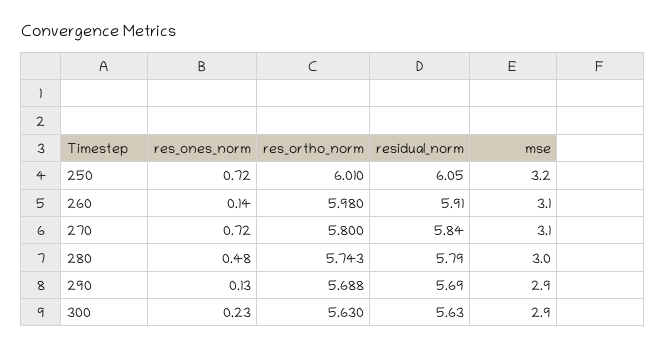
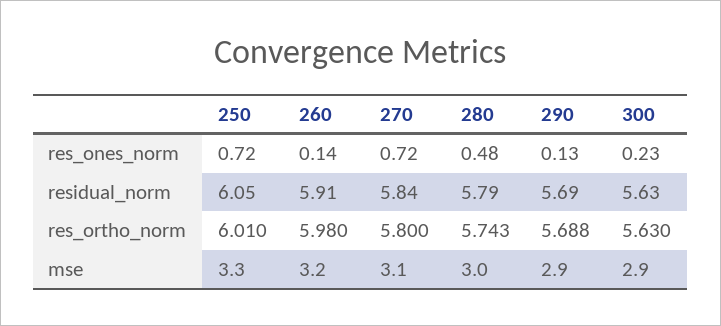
  {
    "res_ones_norm": {
      "250": 0.72,
      "260": 0.14,
      "270": 0.72,
      "280": 0.48,
      "290": 0.13,
      "300": 0.23
    },
    "res_ortho_norm": {
      "250": 6.01,
      "260": 5.98,
      "270": 5.8,
      "280": 5.743,
      "290": 5.688,
      "300": 5.63
    },
    "residual_norm": {
      "250": 6.05,
      "260": 5.91,
      "270": 5.84,
      "280": 5.79,
      "290": 5.69,
      "300": 5.63
    },
    "mse": {
-     "250": 3.2,
+     "250": 3.3,
-     "260": 3.1,
+     "260": 3.2,
      "270": 3.1,
      "280": 3,
      "290": 2.9,
      "300": 2.9
    }
  }

